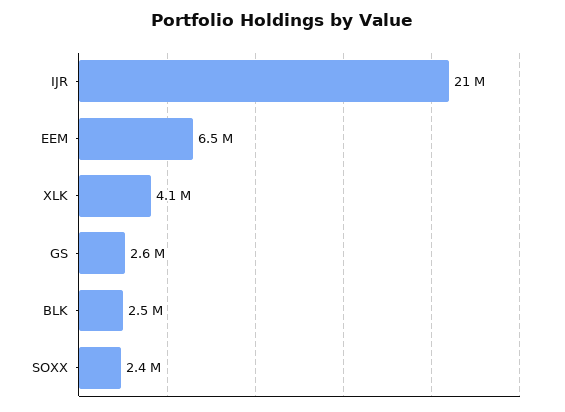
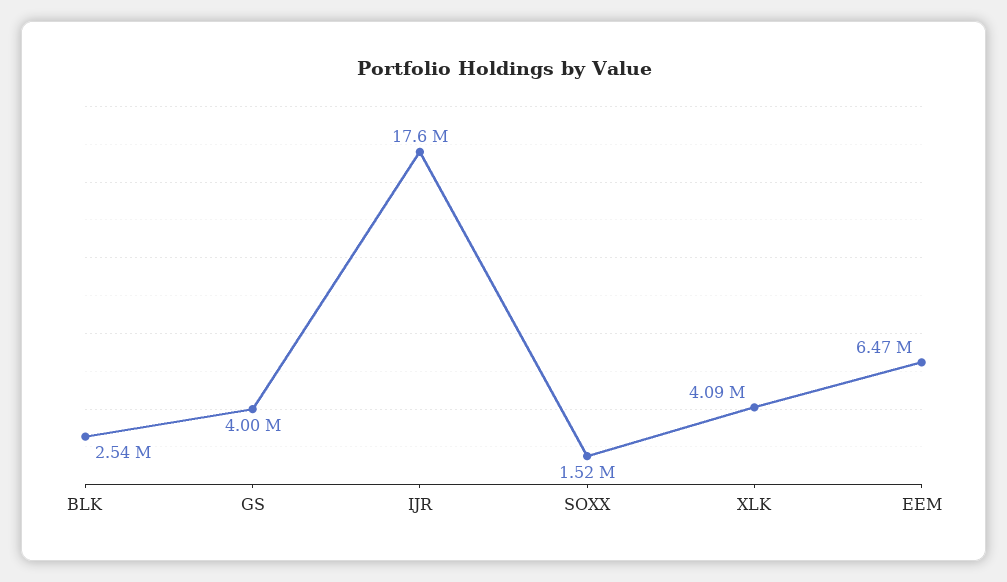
  {
-   "IJR": 21000000,
+   "IJR": 17600000,
    "EEM": 6470000,
    "XLK": 4090000,
-   "GS": 2600000,
+   "GS": 4000000,
    "BLK": 2540000,
-   "SOXX": 2400000
+   "SOXX": 1520000
  }

